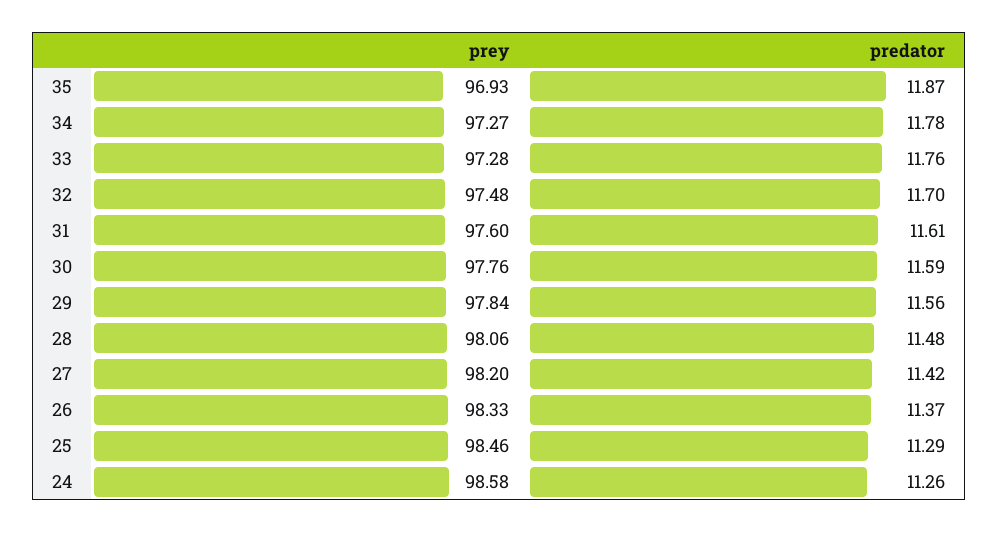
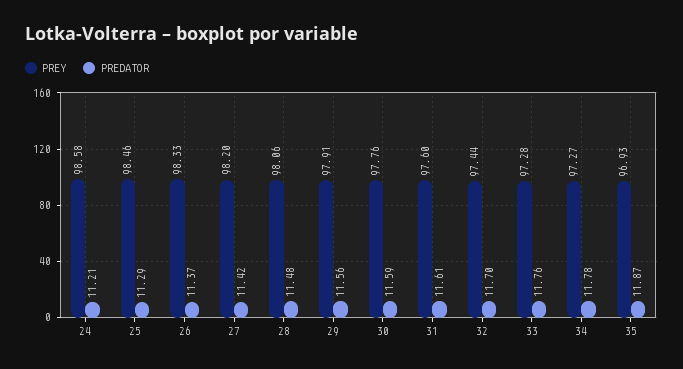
  {
    "prey": {
      "35": 96.93,
      "34": 97.27,
      "33": 97.28,
-     "32": 97.48,
+     "32": 97.44,
      "31": 97.6,
      "30": 97.76,
-     "29": 97.84,
+     "29": 97.91,
      "28": 98.06,
      "27": 98.2,
      "26": 98.33,
      "25": 98.46,
      "24": 98.58
    },
    "predator": {
      "35": 11.87,
      "34": 11.78,
      "33": 11.76,
      "32": 11.7,
      "31": 11.61,
      "30": 11.59,
      "29": 11.56,
      "28": 11.48,
      "27": 11.42,
      "26": 11.37,
      "25": 11.29,
-     "24": 11.26
+     "24": 11.21
    }
  }

